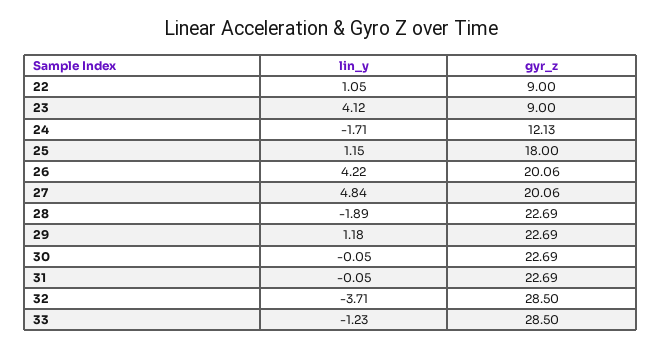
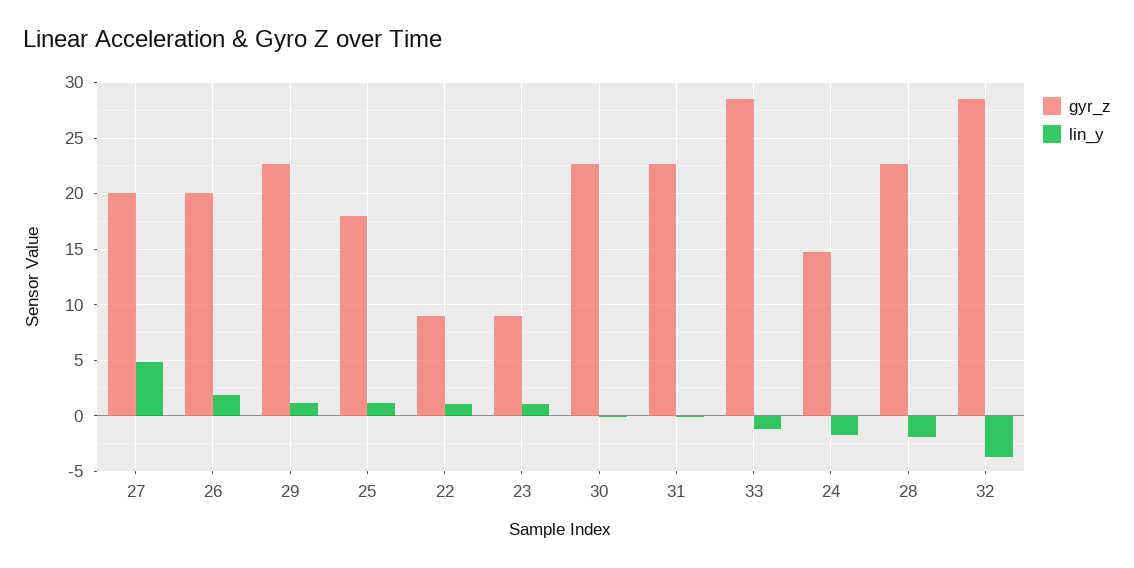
  {
    "lin_y": {
      "22": 1.05,
-     "23": 4.12,
+     "23": 1,
      "24": -1.71,
      "25": 1.15,
-     "26": 4.22,
+     "26": 2,
      "27": 4.84,
      "28": -1.89,
      "29": 1.18,
      "30": -0.05,
      "31": -0.05,
      "32": -3.71,
      "33": -1.23
    },
    "gyr_z": {
      "22": 9,
      "23": 9,
-     "24": 12.13,
+     "24": 15,
      "25": 18,
      "26": 20.06,
      "27": 20.06,
      "28": 22.69,
      "29": 22.69,
      "30": 22.69,
      "31": 22.69,
      "32": 28.5,
      "33": 28.5
    }
  }

